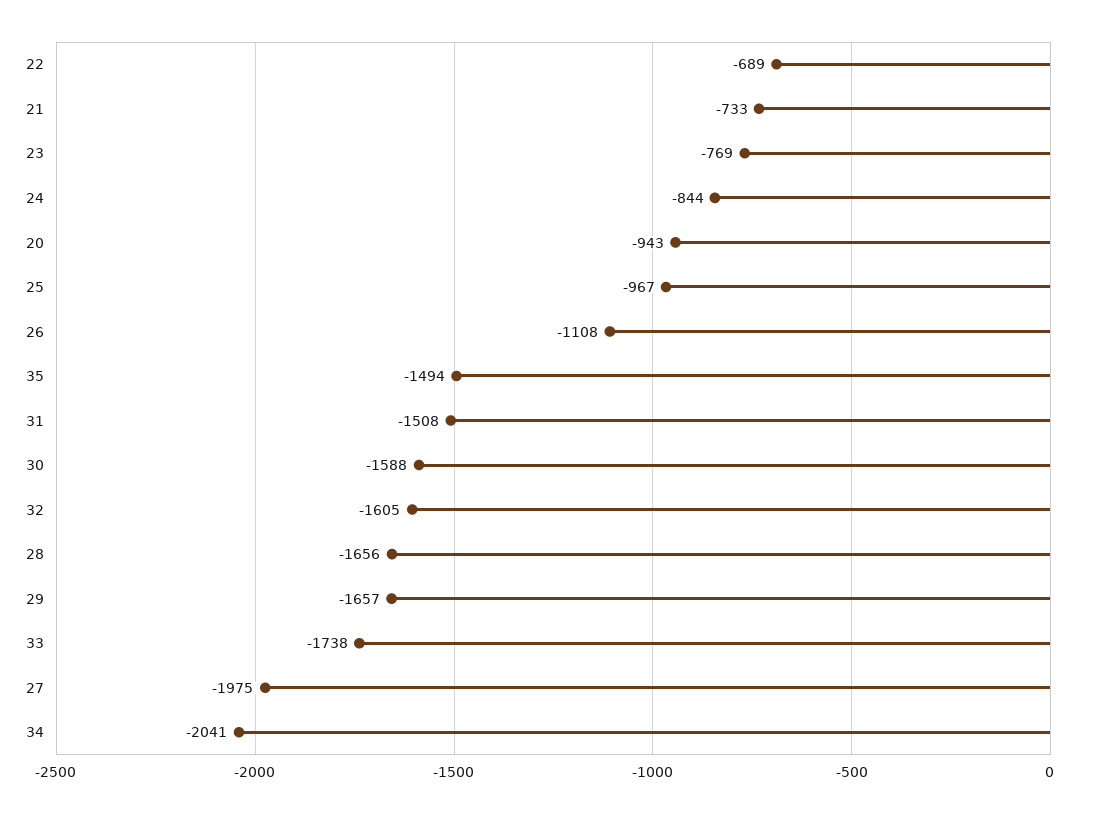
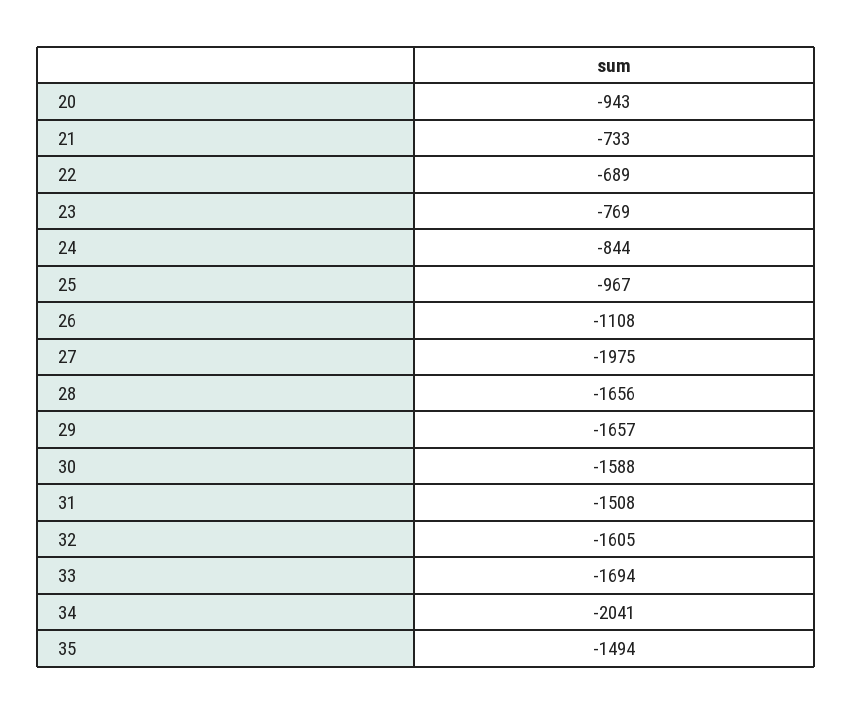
  {
    "22": -689,
    "21": -733,
    "23": -769,
    "24": -844,
    "20": -943,
    "25": -967,
    "26": -1108,
    "35": -1494,
    "31": -1508,
    "30": -1588,
    "32": -1605,
    "28": -1656,
    "29": -1657,
-   "33": -1738,
+   "33": -1694,
    "27": -1975,
    "34": -2041
  }

